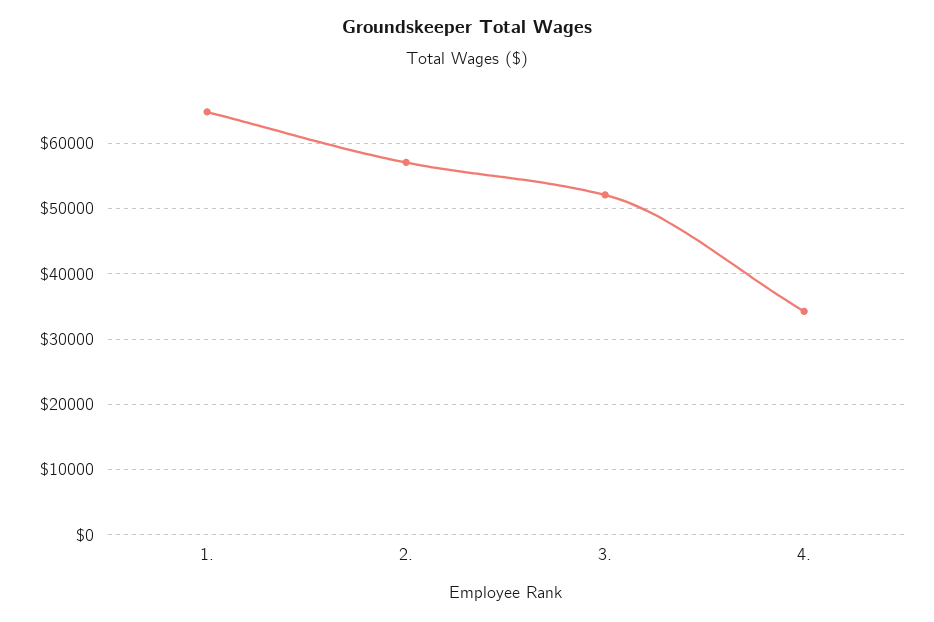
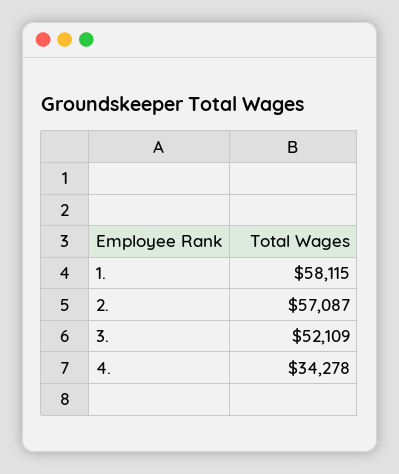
  {
-   "1.": 65000,
+   "1.": 58115,
    "2.": 57087,
    "3.": 52109,
    "4.": 34278
  }

